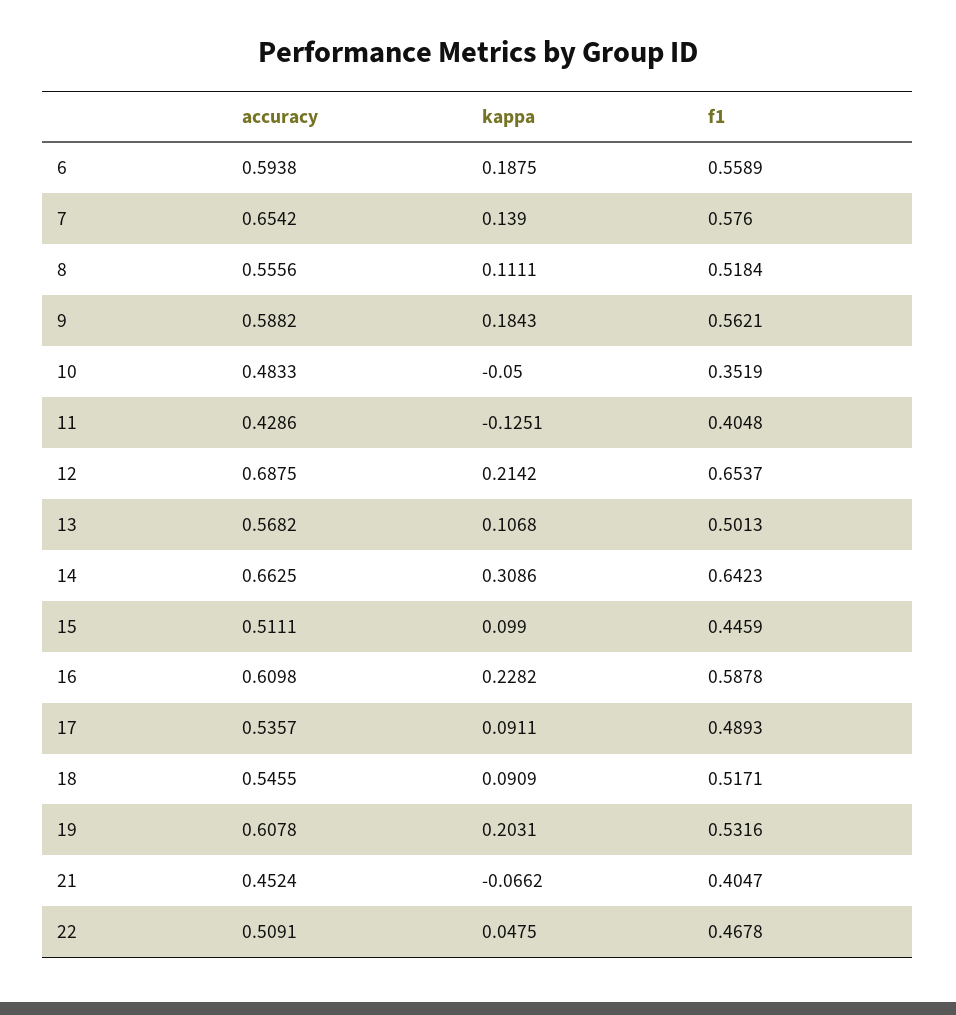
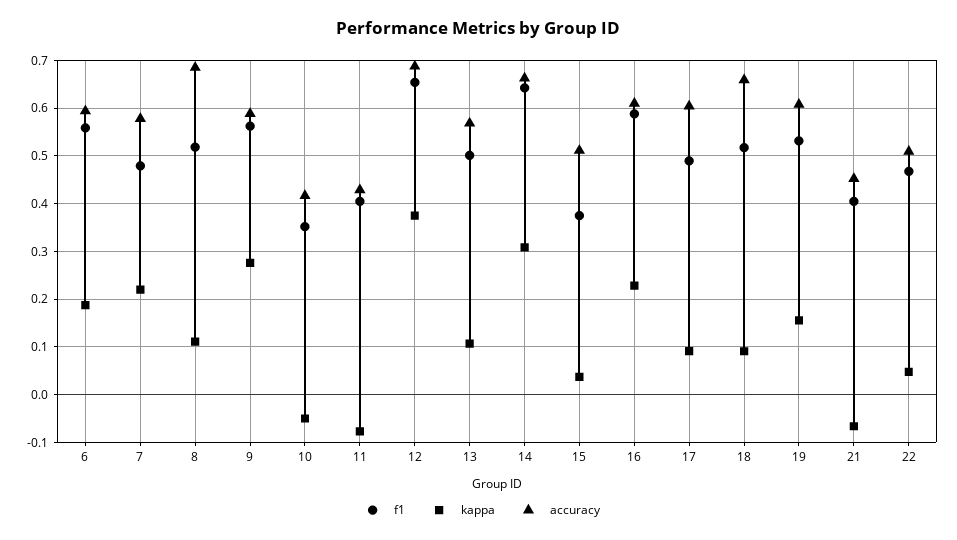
  {
    "accuracy": {
      "6": 0.5938,
-     "7": 0.6542,
+     "7": 0.58,
-     "8": 0.5556,
+     "8": 0.68,
      "9": 0.5882,
-     "10": 0.4833,
+     "10": 0.42,
      "11": 0.4286,
      "12": 0.6875,
      "13": 0.5682,
      "14": 0.6625,
      "15": 0.5111,
      "16": 0.6098,
-     "17": 0.5357,
+     "17": 0.6,
-     "18": 0.5455,
+     "18": 0.66,
      "19": 0.6078,
      "21": 0.4524,
      "22": 0.5091
    },
    "kappa": {
      "6": 0.1875,
-     "7": 0.139,
+     "7": 0.22,
      "8": 0.1111,
-     "9": 0.1843,
+     "9": 0.28,
      "10": -0.05,
-     "11": -0.1251,
+     "11": -0.08,
-     "12": 0.2142,
+     "12": 0.38,
      "13": 0.1068,
      "14": 0.3086,
-     "15": 0.099,
+     "15": 0.04,
      "16": 0.2282,
      "17": 0.0911,
      "18": 0.0909,
-     "19": 0.2031,
+     "19": 0.16,
      "21": -0.0662,
      "22": 0.0475
    },
    "f1": {
      "6": 0.5589,
-     "7": 0.576,
+     "7": 0.48,
      "8": 0.5184,
      "9": 0.5621,
      "10": 0.3519,
      "11": 0.4048,
      "12": 0.6537,
      "13": 0.5013,
      "14": 0.6423,
-     "15": 0.4459,
+     "15": 0.38,
      "16": 0.5878,
      "17": 0.4893,
      "18": 0.5171,
      "19": 0.5316,
      "21": 0.4047,
      "22": 0.4678
    }
  }

